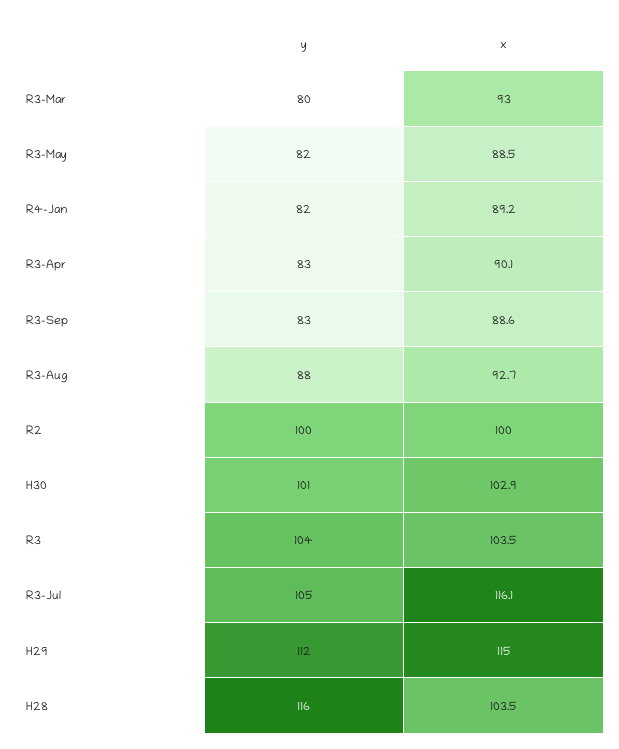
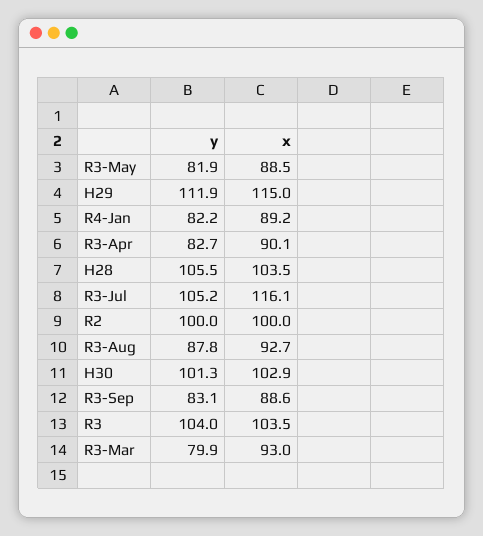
  {
    "y": {
      "R3-Mar": 79.9,
      "R3-May": 81.9,
      "R4-Jan": 82.2,
      "R3-Apr": 82.7,
      "R3-Sep": 83.1,
      "R3-Aug": 87.8,
      "R2": 100,
      "H30": 101.3,
      "R3": 104,
      "R3-Jul": 105.2,
      "H29": 111.9,
-     "H28": 116
+     "H28": 105.5
    },
    "x": {
      "R3-Mar": 93,
      "R3-May": 88.5,
      "R4-Jan": 89.2,
      "R3-Apr": 90.1,
      "R3-Sep": 88.6,
      "R3-Aug": 92.7,
      "R2": 100,
      "H30": 102.9,
      "R3": 103.5,
      "R3-Jul": 116.1,
      "H29": 115,
      "H28": 103.5
    }
  }

